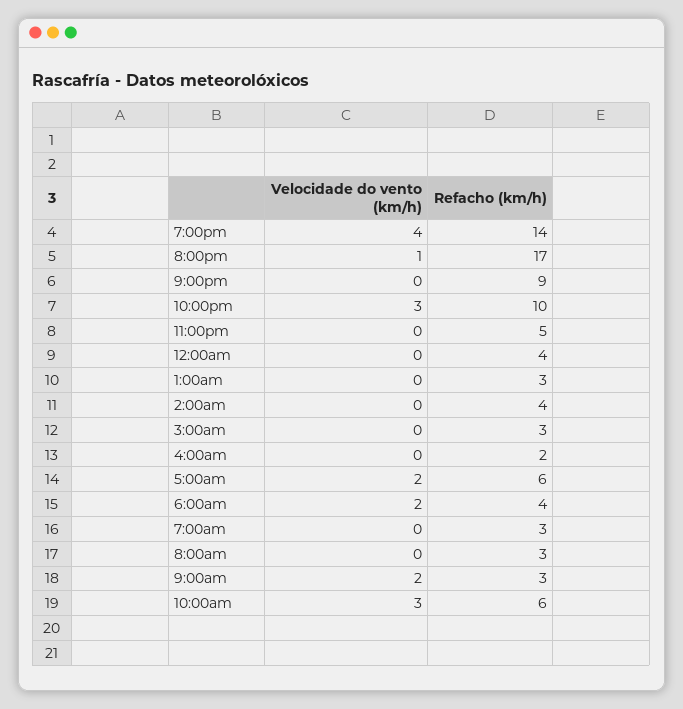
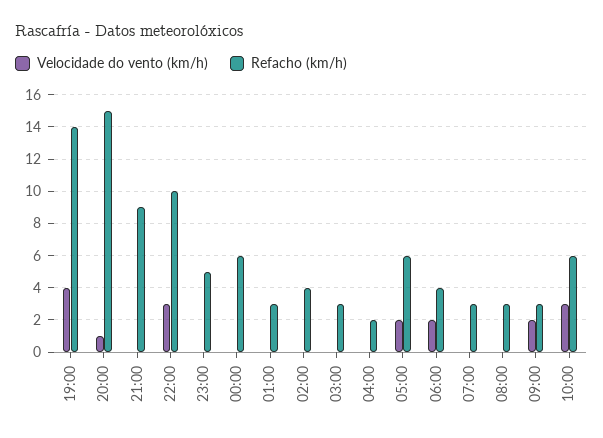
  {
    "Velocidade do vento (km/h)": {
      "7:00pm": 4,
      "8:00pm": 1,
      "9:00pm": 0,
      "10:00pm": 3,
      "11:00pm": 0,
      "12:00am": 0,
      "1:00am": 0,
      "2:00am": 0,
      "3:00am": 0,
      "4:00am": 0,
      "5:00am": 2,
      "6:00am": 2,
      "7:00am": 0,
      "8:00am": 0,
      "9:00am": 2,
      "10:00am": 3
    },
    "Refacho (km/h)": {
      "7:00pm": 14,
-     "8:00pm": 17,
+     "8:00pm": 15,
      "9:00pm": 9,
      "10:00pm": 10,
      "11:00pm": 5,
-     "12:00am": 4,
+     "12:00am": 6,
      "1:00am": 3,
      "2:00am": 4,
      "3:00am": 3,
      "4:00am": 2,
      "5:00am": 6,
      "6:00am": 4,
      "7:00am": 3,
      "8:00am": 3,
      "9:00am": 3,
      "10:00am": 6
    }
  }

